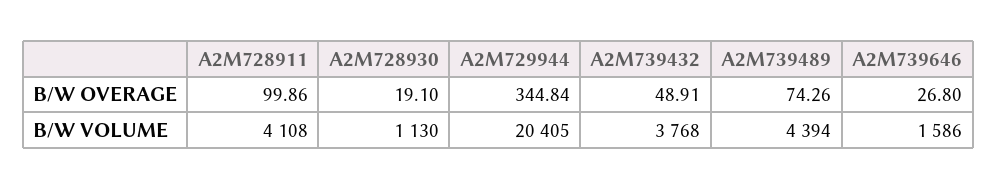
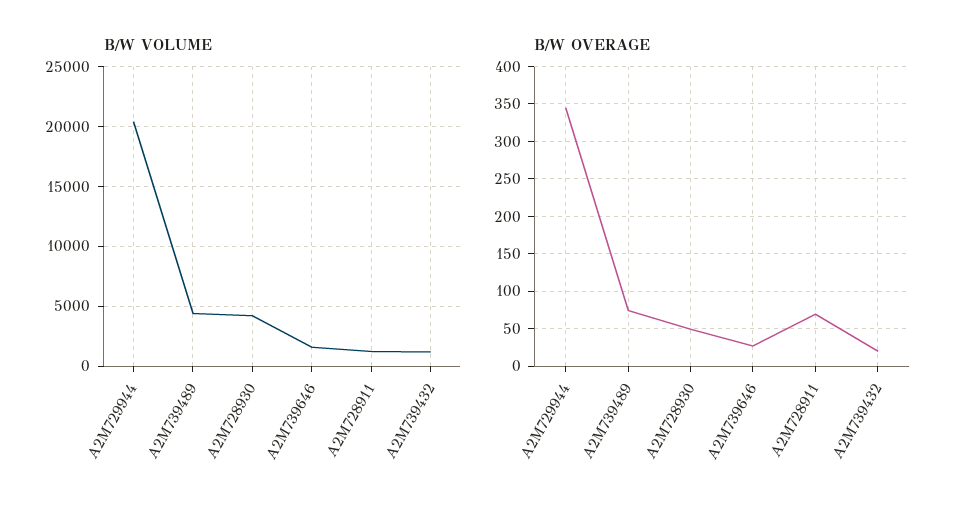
  {
    "B/W OVERAGE": {
-     "A2M728911": 99.86,
+     "A2M728911": 70,
-     "A2M728930": 19.1,
+     "A2M728930": 50,
      "A2M729944": 344.84,
-     "A2M739432": 48.91,
+     "A2M739432": 20,
      "A2M739489": 74.26,
      "A2M739646": 26.8
    },
    "B/W VOLUME": {
-     "A2M728911": 4108,
+     "A2M728911": 1000,
-     "A2M728930": 1130,
+     "A2M728930": 4000,
      "A2M729944": 20405,
-     "A2M739432": 3768,
+     "A2M739432": 1000,
      "A2M739489": 4394,
      "A2M739646": 1586
    }
  }

